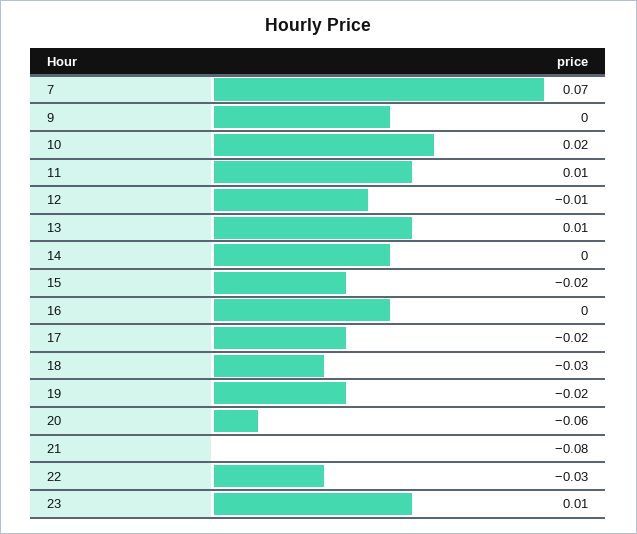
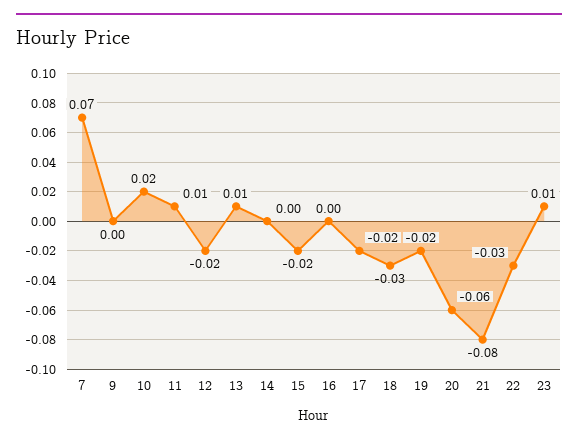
  {
    "7": 0.07,
    "9": 0,
    "10": 0.02,
    "11": 0.01,
-   "12": -0.01,
+   "12": -0.02,
    "13": 0.01,
    "14": 0,
    "15": -0.02,
    "16": 0,
    "17": -0.02,
    "18": -0.03,
    "19": -0.02,
    "20": -0.06,
    "21": -0.08,
    "22": -0.03,
    "23": 0.01
  }

